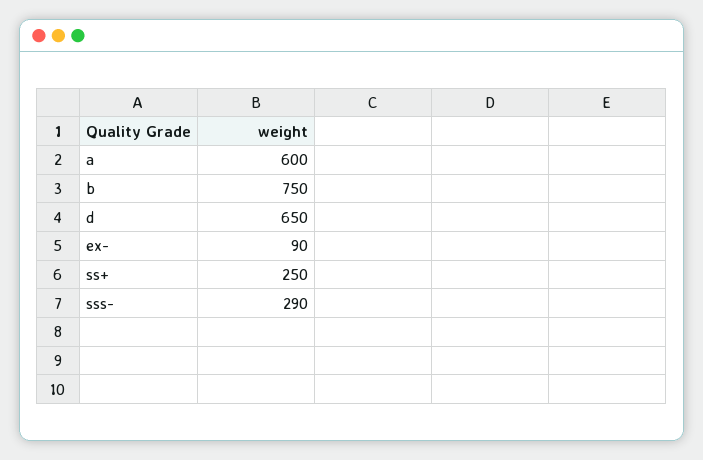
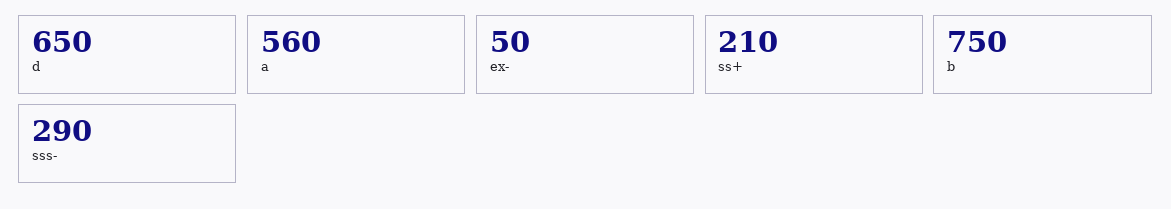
  {
-   "a": 600,
+   "a": 560,
    "b": 750,
    "d": 650,
-   "ex-": 90,
+   "ex-": 50,
-   "ss+": 250,
+   "ss+": 210,
    "sss-": 290
  }

